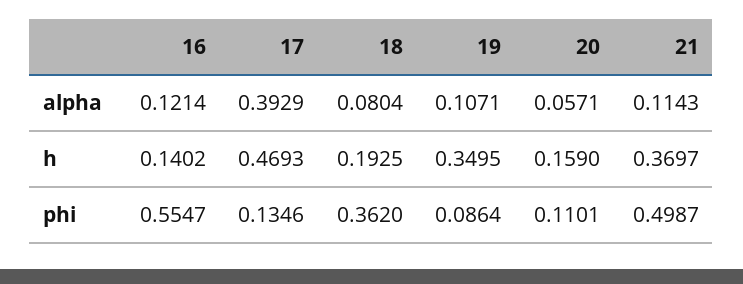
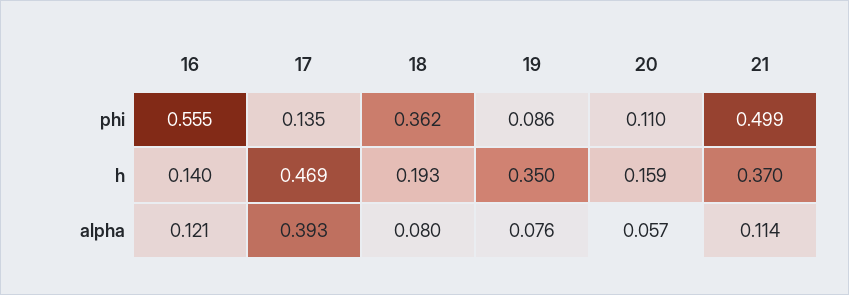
  {
    "16": {
      "alpha": 0.1214,
      "h": 0.1402,
      "phi": 0.5547
    },
    "17": {
      "alpha": 0.3929,
      "h": 0.4693,
      "phi": 0.1346
    },
    "18": {
      "alpha": 0.0804,
      "h": 0.1925,
      "phi": 0.362
    },
    "19": {
-     "alpha": 0.1071,
+     "alpha": 0.076,
      "h": 0.3495,
      "phi": 0.0864
    },
    "20": {
      "alpha": 0.0571,
      "h": 0.159,
      "phi": 0.1101
    },
    "21": {
      "alpha": 0.1143,
      "h": 0.3697,
      "phi": 0.4987
    }
  }

